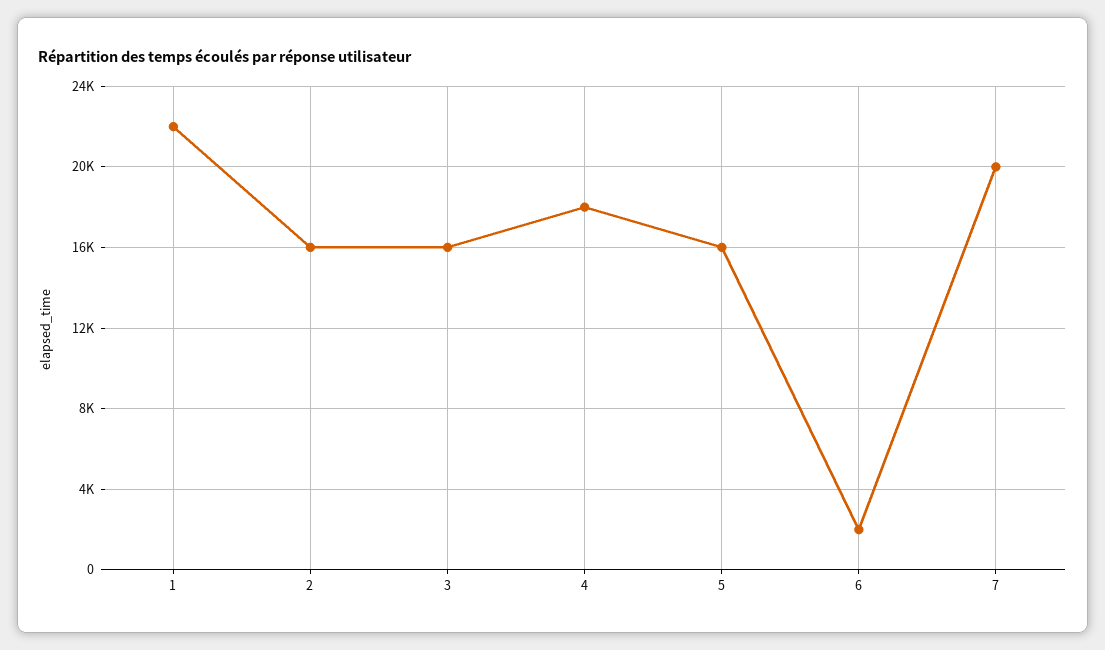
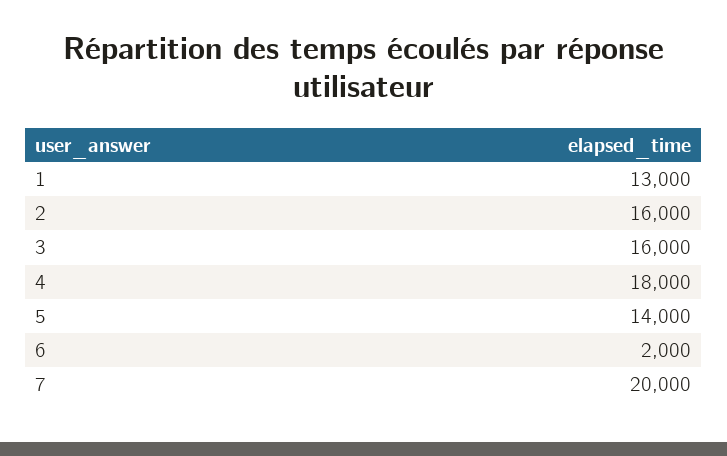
  {
-   "1": 22000,
+   "1": 13000,
    "2": 16000,
    "3": 16000,
    "4": 18000,
-   "5": 16000,
+   "5": 14000,
    "6": 2000,
    "7": 20000
  }

